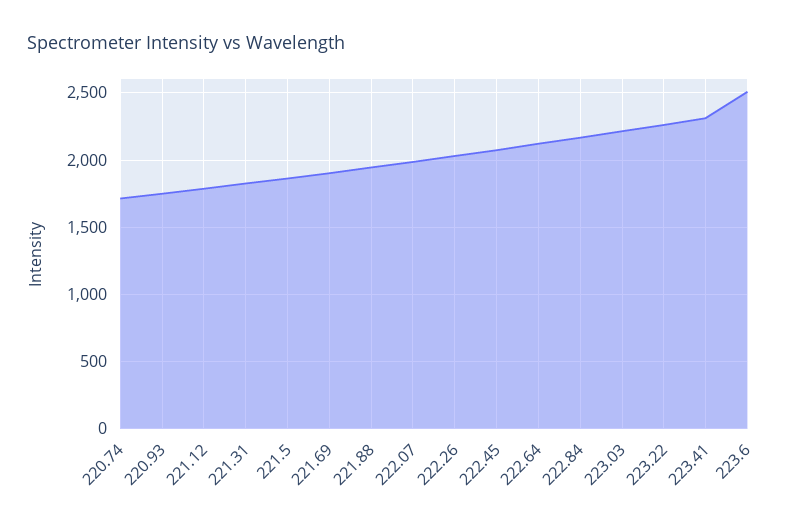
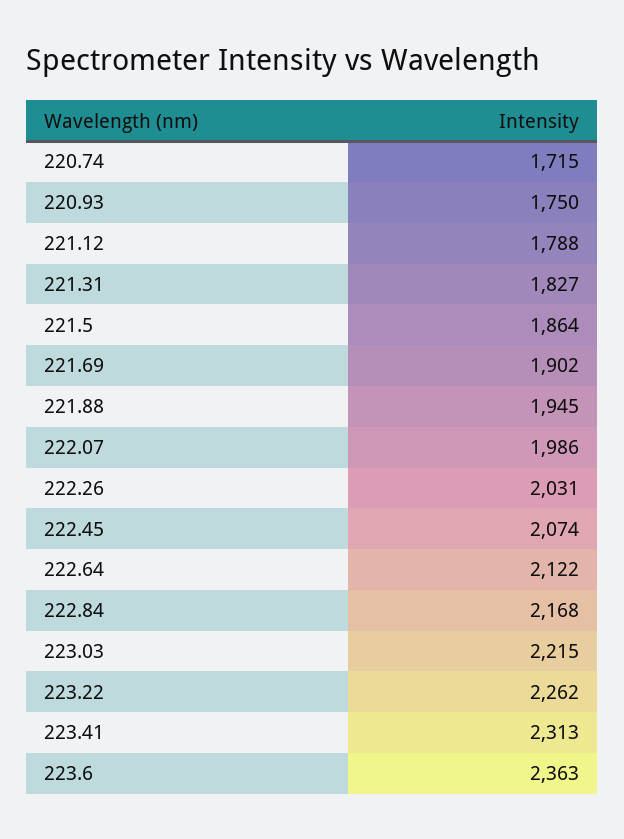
  {
    "220.74": 1715,
    "220.93": 1750,
    "221.12": 1788,
    "221.31": 1827,
    "221.5": 1864,
    "221.69": 1902,
    "221.88": 1945,
    "222.07": 1986,
    "222.26": 2031,
    "222.45": 2074,
    "222.64": 2122,
    "222.84": 2168,
    "223.03": 2215,
    "223.22": 2262,
    "223.41": 2313,
-   "223.6": 2500
+   "223.6": 2363
  }

